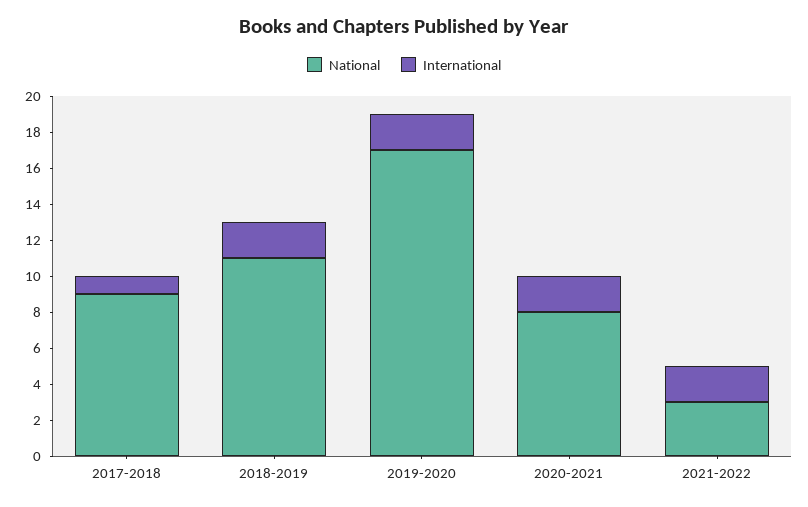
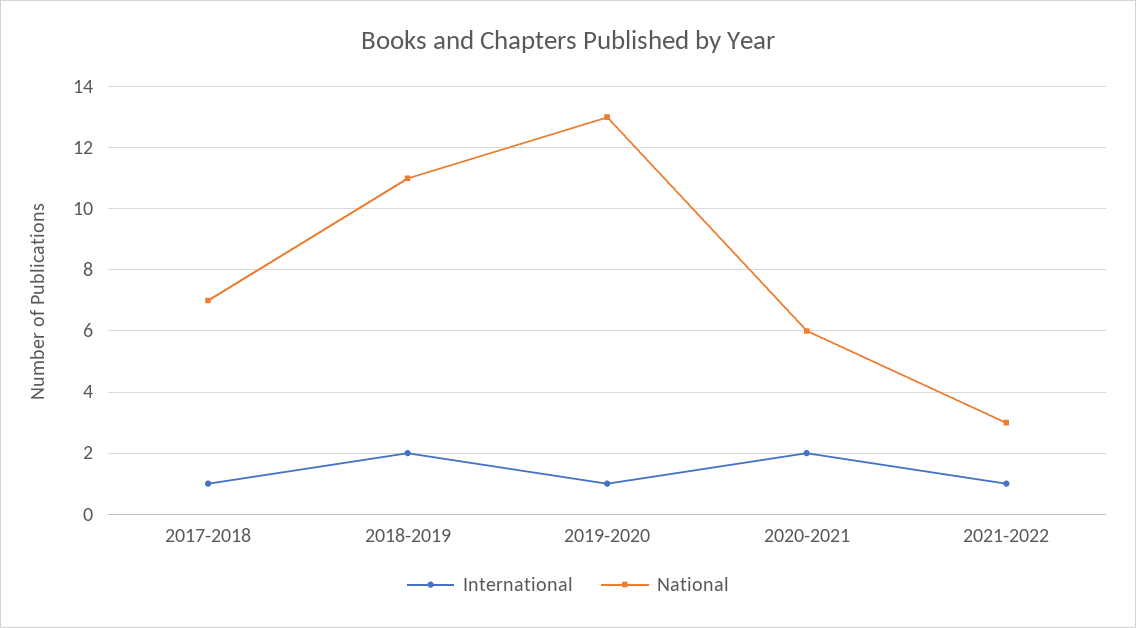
  {
    "National": {
-     "2017-2018": 9,
+     "2017-2018": 7,
      "2018-2019": 11,
-     "2019-2020": 17,
+     "2019-2020": 13,
-     "2020-2021": 8,
+     "2020-2021": 6,
      "2021-2022": 3
    },
    "International": {
      "2017-2018": 1,
      "2018-2019": 2,
-     "2019-2020": 2,
+     "2019-2020": 1,
      "2020-2021": 2,
-     "2021-2022": 2
+     "2021-2022": 1
    }
  }

